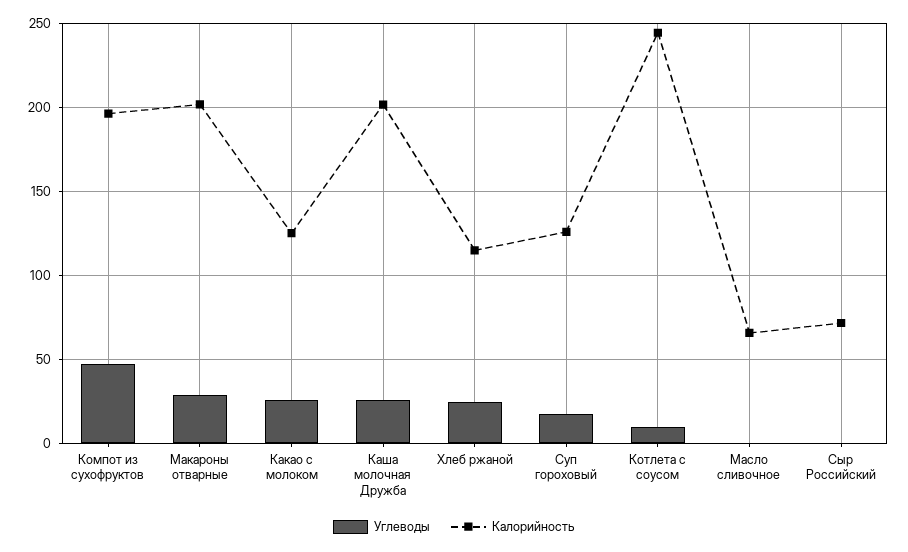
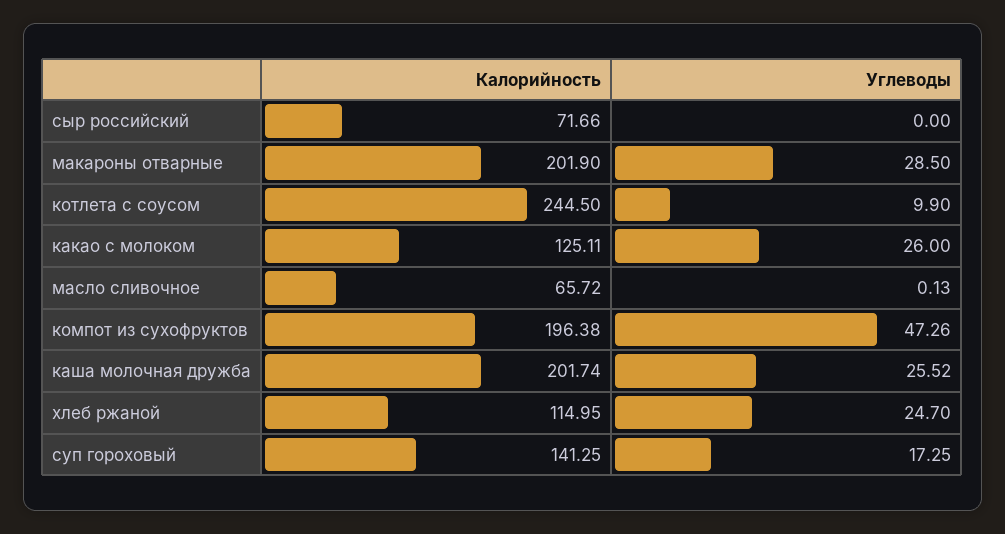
  {
    "Углеводы": {
      "Компот из сухофруктов": 47.26,
      "Макароны отварные": 28.5,
      "Какао с молоком": 26,
      "Каша молочная Дружба": 25.52,
      "Хлеб ржаной": 24.7,
      "Суп гороховый": 17.25,
      "Котлета с соусом": 9.9,
      "Масло сливочное": 0.13,
      "Сыр Российский": 0
    },
    "Калорийность": {
      "Компот из сухофруктов": 196.38,
      "Макароны отварные": 201.9,
      "Какао с молоком": 125.11,
      "Каша молочная Дружба": 201.74,
      "Хлеб ржаной": 114.95,
-     "Суп гороховый": 125,
+     "Суп гороховый": 141.25,
      "Котлета с соусом": 244.5,
      "Масло сливочное": 65.72,
      "Сыр Российский": 71.66
    }
  }

